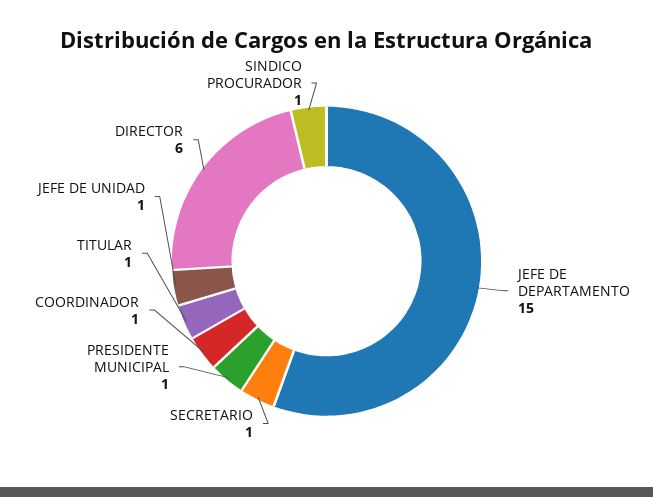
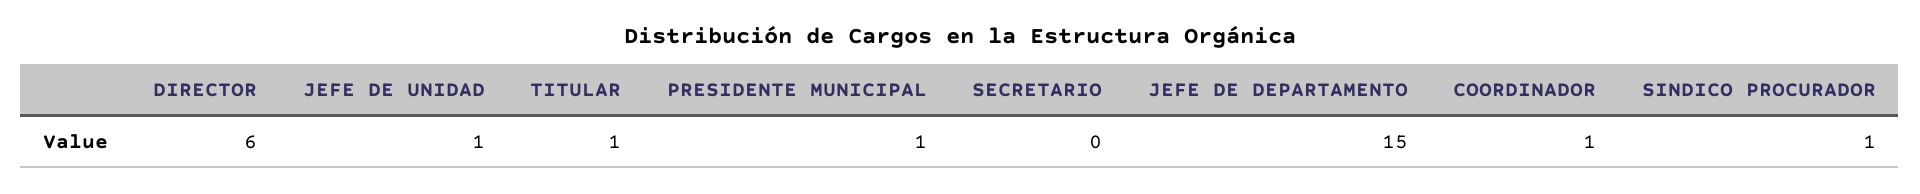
  {
    "JEFE DE DEPARTAMENTO": 15,
-   "SECRETARIO": 1,
+   "SECRETARIO": 0,
    "PRESIDENTE MUNICIPAL": 1,
    "COORDINADOR": 1,
    "TITULAR": 1,
    "JEFE DE UNIDAD": 1,
    "DIRECTOR": 6,
    "SINDICO PROCURADOR": 1
  }

